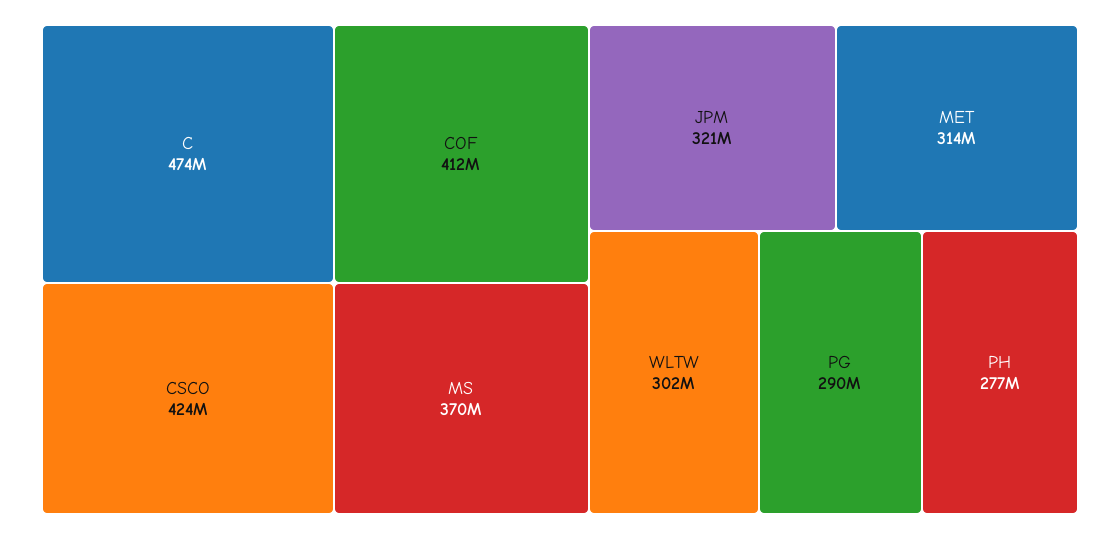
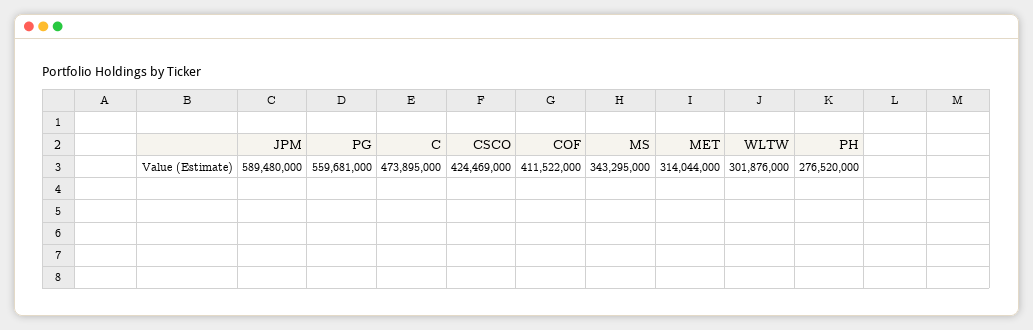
  {
    "C": 473895000,
    "CSCO": 424469000,
    "COF": 411522000,
-   "MS": 370000000,
+   "MS": 343295000,
-   "JPM": 321000000,
+   "JPM": 589480000,
    "MET": 314044000,
    "WLTW": 301876000,
-   "PG": 290000000,
+   "PG": 559681000,
    "PH": 276520000
  }

